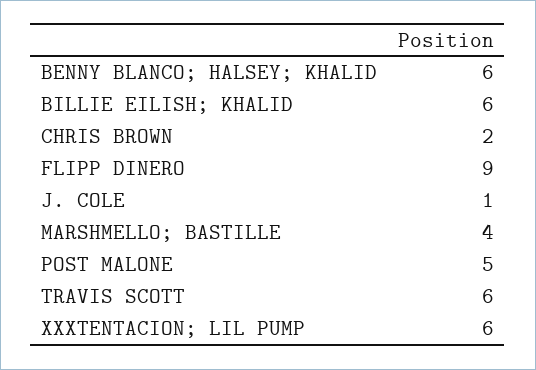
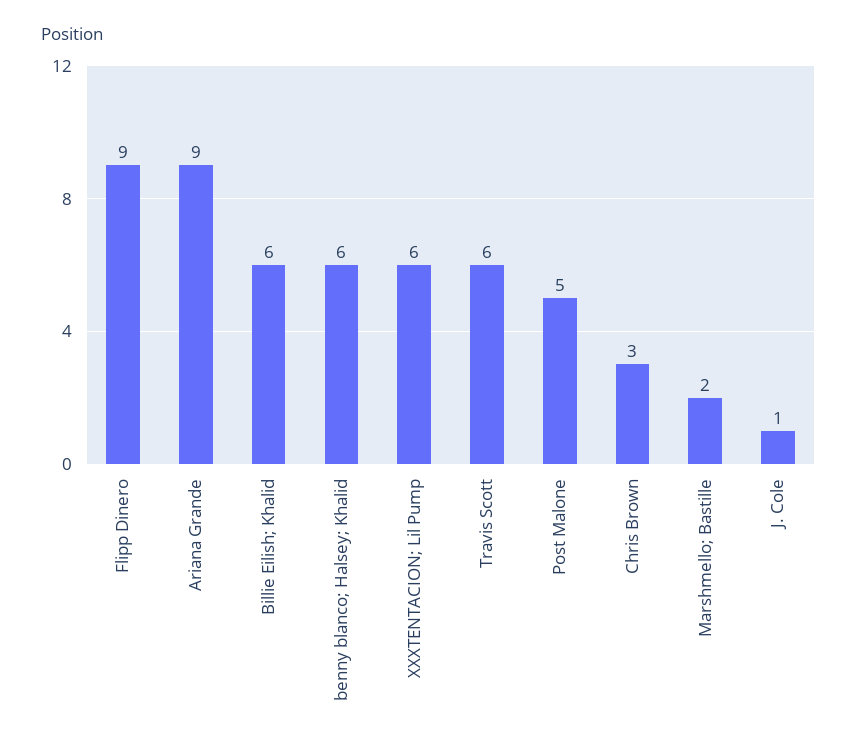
  {
    "BENNY BLANCO; HALSEY; KHALID": 6,
    "BILLIE EILISH; KHALID": 6,
-   "CHRIS BROWN": 2,
+   "CHRIS BROWN": 3,
    "FLIPP DINERO": 9,
    "J. COLE": 1,
-   "MARSHMELLO; BASTILLE": 4,
+   "MARSHMELLO; BASTILLE": 2,
    "POST MALONE": 5,
    "TRAVIS SCOTT": 6,
-   "XXXTENTACION; LIL PUMP": 6
+   "XXXTENTACION; LIL PUMP": 6,
+   "Ariana Grande": 9
  }

